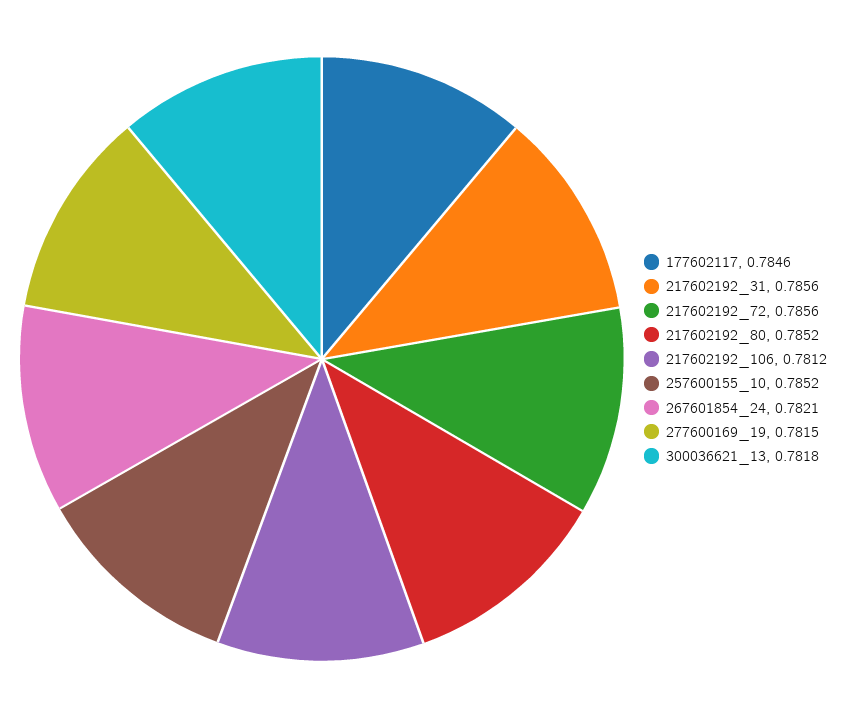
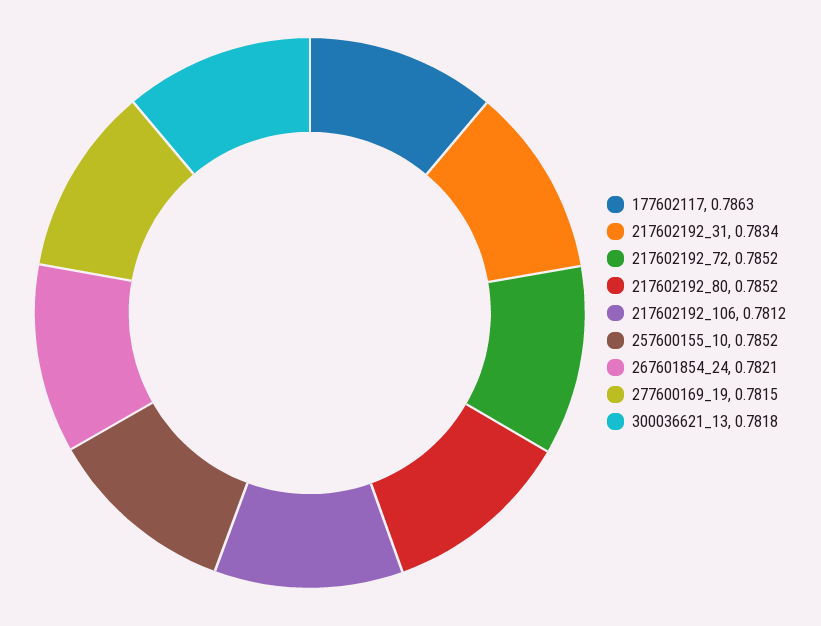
  {
-   "177602117": 0.7846,
+   "177602117": 0.7863,
-   "217602192_31": 0.7856,
+   "217602192_31": 0.7834,
-   "217602192_72": 0.7856,
+   "217602192_72": 0.7852,
    "217602192_80": 0.7852,
    "217602192_106": 0.7812,
    "257600155_10": 0.7852,
    "267601854_24": 0.7821,
    "277600169_19": 0.7815,
    "300036621_13": 0.7818
  }

